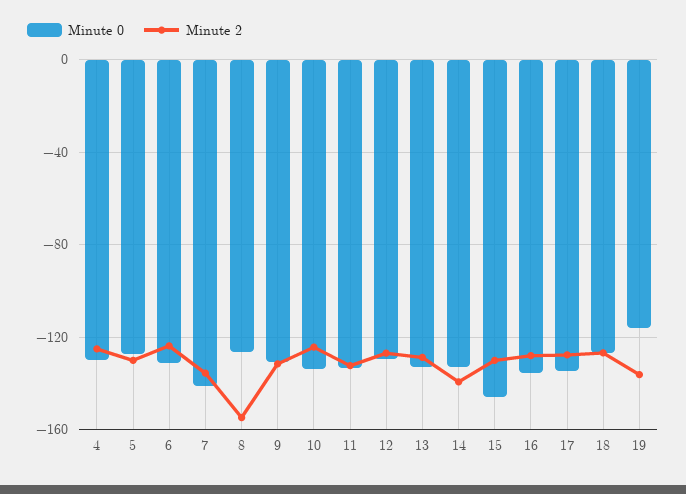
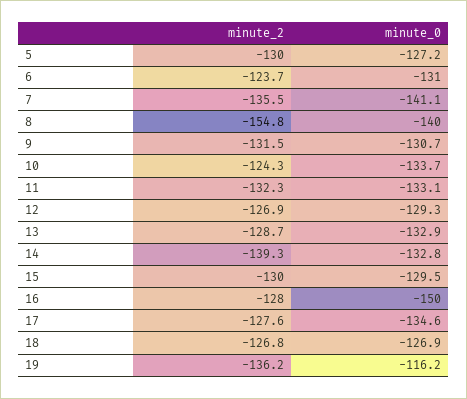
  {
    "Minute 0": {
-     "4": -130,
      "5": -127.2,
      "6": -131,
      "7": -141.1,
-     "8": -125,
+     "8": -140,
      "9": -130.7,
      "10": -133.7,
      "11": -133.1,
      "12": -129.3,
      "13": -132.9,
      "14": -132.8,
-     "15": -145,
+     "15": -129.5,
-     "16": -135,
+     "16": -150,
      "17": -134.6,
      "18": -126.9,
      "19": -116.2
    },
    "Minute 2": {
-     "4": -125,
      "5": -130,
      "6": -123.7,
      "7": -135.5,
      "8": -154.8,
      "9": -131.5,
      "10": -124.3,
      "11": -132.3,
      "12": -126.9,
      "13": -128.7,
      "14": -139.3,
      "15": -130,
      "16": -128,
      "17": -127.6,
      "18": -126.8,
      "19": -136.2
    }
  }

